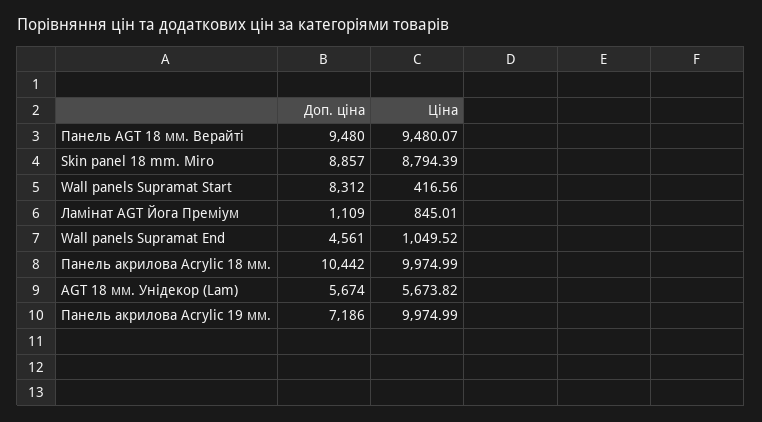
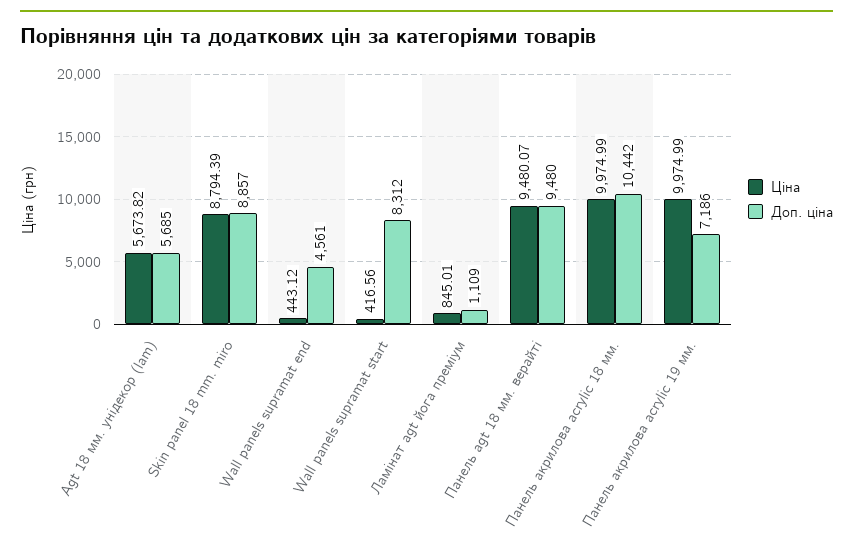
  {
    "Доп. ціна": {
      "Панель AGT 18 мм. Верайті": 9480,
      "Skin panel 18 mm. Miro": 8857,
      "Wall panels Supramat Start": 8312,
      "Ламінат AGT Йога Преміум": 1109,
      "Wall panels Supramat End": 4561,
      "Панель акрилова Acrylic 18 мм.": 10442,
-     "AGT 18 мм. Унідекор (Lam)": 5674,
+     "AGT 18 мм. Унідекор (Lam)": 5685,
      "Панель акрилова Acrylic 19 мм.": 7186
    },
    "Ціна": {
      "Панель AGT 18 мм. Верайті": 9480.07,
      "Skin panel 18 mm. Miro": 8794.39,
      "Wall panels Supramat Start": 416.56,
      "Ламінат AGT Йога Преміум": 845.01,
-     "Wall panels Supramat End": 1049.52,
+     "Wall panels Supramat End": 443.12,
      "Панель акрилова Acrylic 18 мм.": 9974.99,
      "AGT 18 мм. Унідекор (Lam)": 5673.82,
      "Панель акрилова Acrylic 19 мм.": 9974.99
    }
  }

